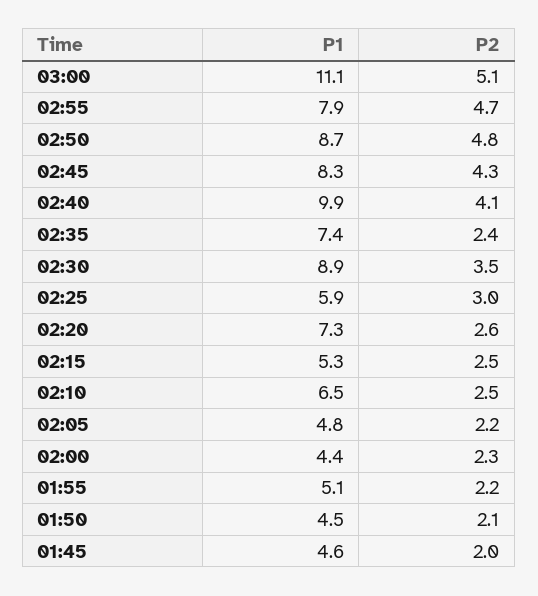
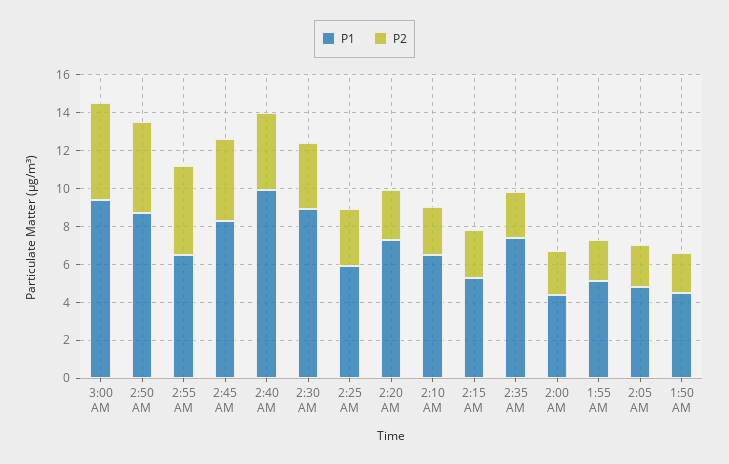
  {
    "P1": {
-     "03:00": 11.1,
+     "03:00": 9.5,
-     "02:55": 7.9,
+     "02:55": 6.5,
      "02:50": 8.7,
      "02:45": 8.3,
      "02:40": 9.9,
      "02:35": 7.4,
      "02:30": 8.9,
      "02:25": 5.9,
      "02:20": 7.3,
      "02:15": 5.3,
      "02:10": 6.5,
      "02:05": 4.8,
      "02:00": 4.4,
      "01:55": 5.1,
-     "01:50": 4.5,
+     "01:50": 4.5
-     "01:45": 4.6
    },
    "P2": {
      "03:00": 5.1,
      "02:55": 4.7,
      "02:50": 4.8,
      "02:45": 4.3,
      "02:40": 4.1,
      "02:35": 2.4,
      "02:30": 3.5,
      "02:25": 3,
      "02:20": 2.6,
      "02:15": 2.5,
      "02:10": 2.5,
      "02:05": 2.2,
      "02:00": 2.3,
      "01:55": 2.2,
-     "01:50": 2.1,
+     "01:50": 2.1
-     "01:45": 2
    }
  }

